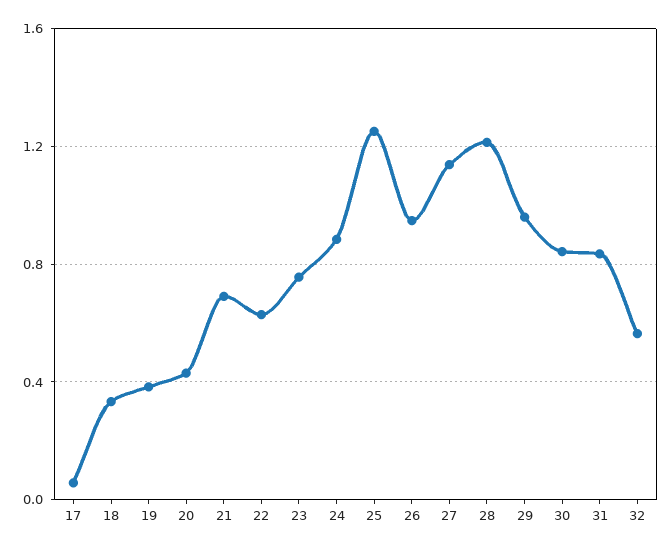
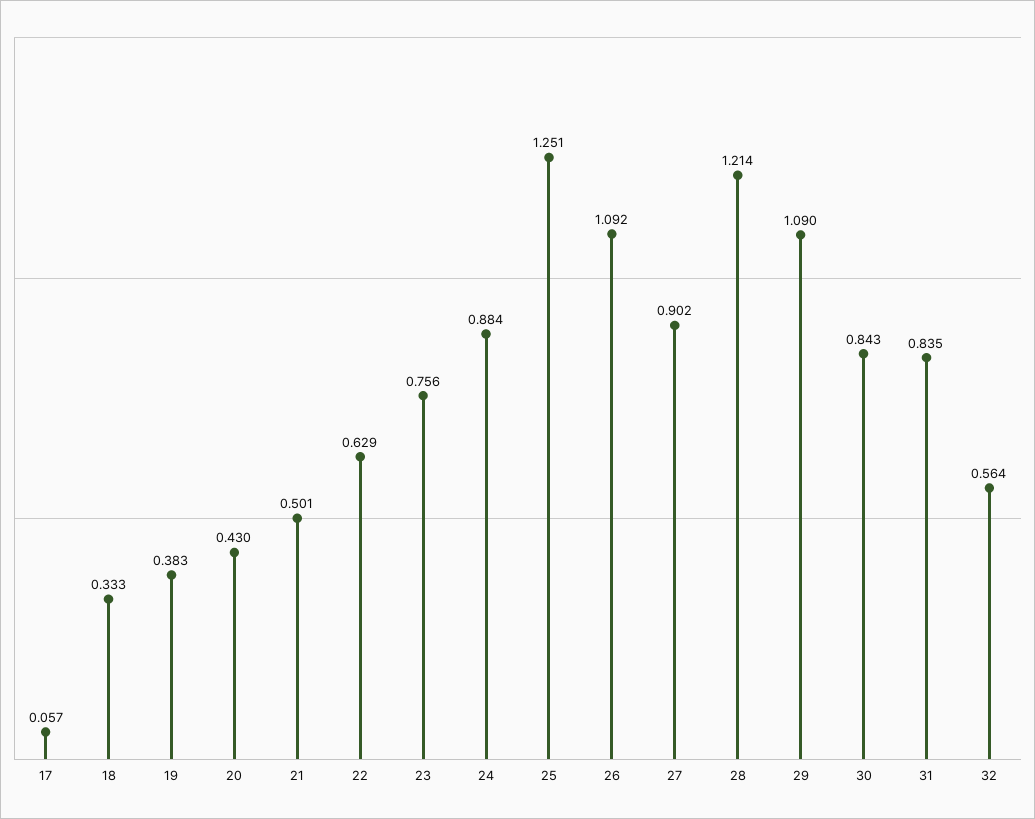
  {
    "17": 0.057,
    "18": 0.333,
    "19": 0.383,
    "20": 0.43,
-   "21": 0.7,
+   "21": 0.501,
    "22": 0.629,
    "23": 0.756,
    "24": 0.884,
    "25": 1.251,
-   "26": 0.95,
+   "26": 1.092,
-   "27": 1.15,
+   "27": 0.902,
    "28": 1.214,
-   "29": 0.95,
+   "29": 1.09,
    "30": 0.843,
    "31": 0.835,
    "32": 0.564
  }

